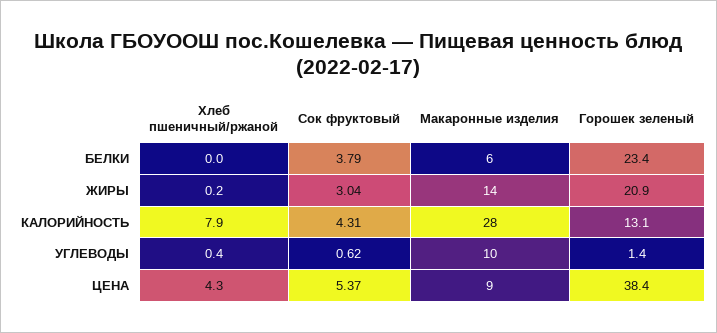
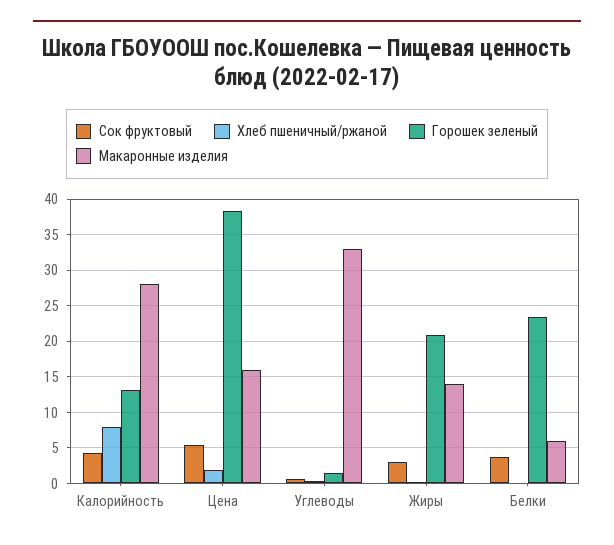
  {
    "Хлеб пшеничный/ржаной": {
      "БЕЛКИ": 0,
      "ЖИРЫ": 0.2,
      "КАЛОРИЙНОСТЬ": 7.9,
      "УГЛЕВОДЫ": 0.4,
-     "ЦЕНА": 4.3
+     "ЦЕНА": 2
    },
    "Сок фруктовый": {
      "БЕЛКИ": 3.79,
      "ЖИРЫ": 3.04,
      "КАЛОРИЙНОСТЬ": 4.31,
      "УГЛЕВОДЫ": 0.62,
      "ЦЕНА": 5.37
    },
    "Макаронные изделия": {
      "БЕЛКИ": 6,
      "ЖИРЫ": 14,
      "КАЛОРИЙНОСТЬ": 28,
-     "УГЛЕВОДЫ": 10,
+     "УГЛЕВОДЫ": 33,
-     "ЦЕНА": 9
+     "ЦЕНА": 16
    },
    "Горошек зеленый": {
      "БЕЛКИ": 23.4,
      "ЖИРЫ": 20.9,
      "КАЛОРИЙНОСТЬ": 13.1,
      "УГЛЕВОДЫ": 1.4,
      "ЦЕНА": 38.4
    }
  }

